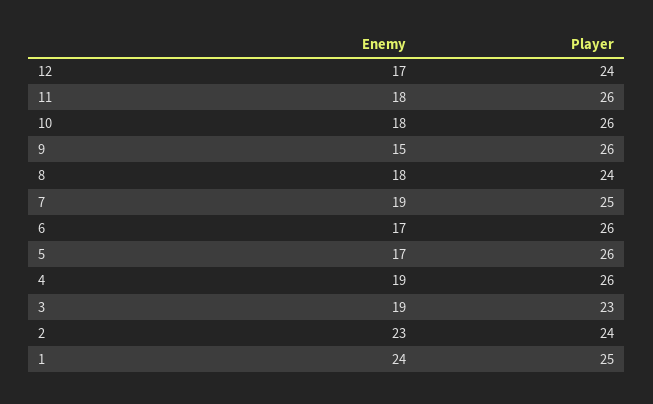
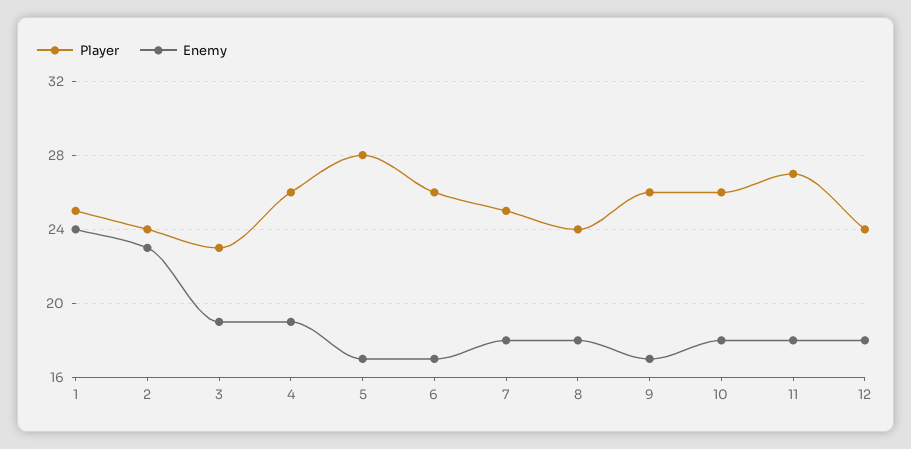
  {
    "Enemy": {
-     "12": 17,
+     "12": 18,
      "11": 18,
      "10": 18,
-     "9": 15,
+     "9": 17,
      "8": 18,
-     "7": 19,
+     "7": 18,
      "6": 17,
      "5": 17,
      "4": 19,
      "3": 19,
      "2": 23,
      "1": 24
    },
    "Player": {
      "12": 24,
-     "11": 26,
+     "11": 27,
      "10": 26,
      "9": 26,
      "8": 24,
      "7": 25,
      "6": 26,
-     "5": 26,
+     "5": 28,
      "4": 26,
      "3": 23,
      "2": 24,
      "1": 25
    }
  }

